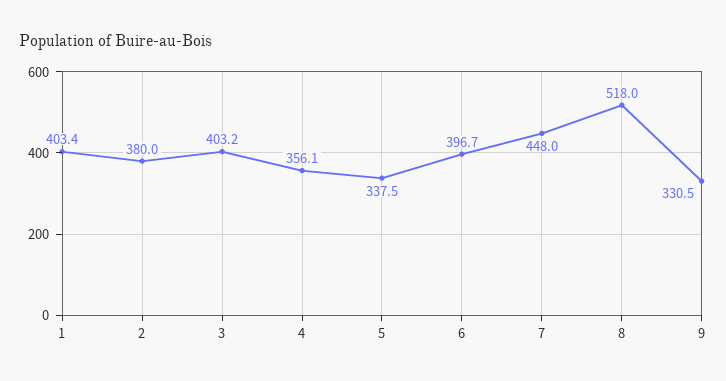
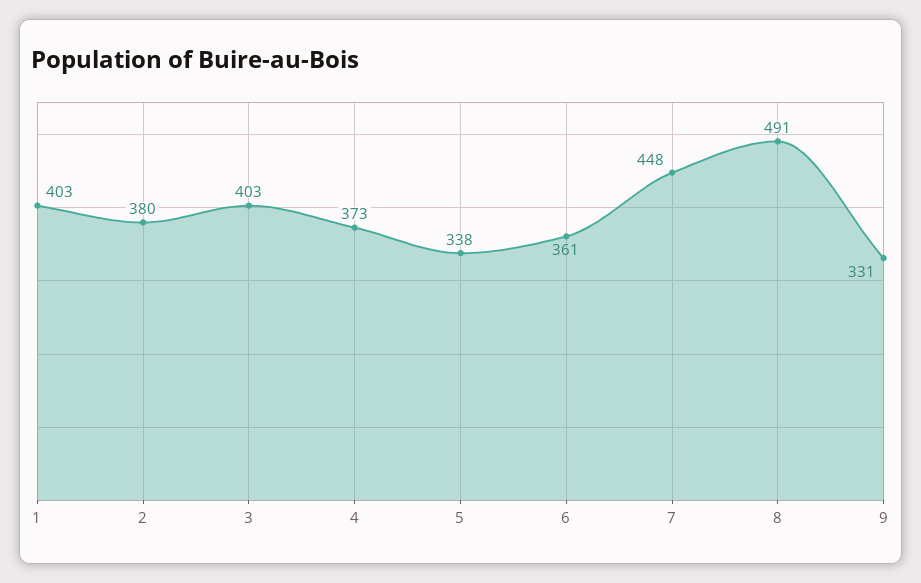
  {
    "1": 403.4,
    "2": 380,
    "3": 403.2,
-   "4": 356.1,
+   "4": 373,
    "5": 337.5,
-   "6": 396.7,
+   "6": 361,
    "7": 448,
-   "8": 518,
+   "8": 491,
    "9": 330.5
  }

